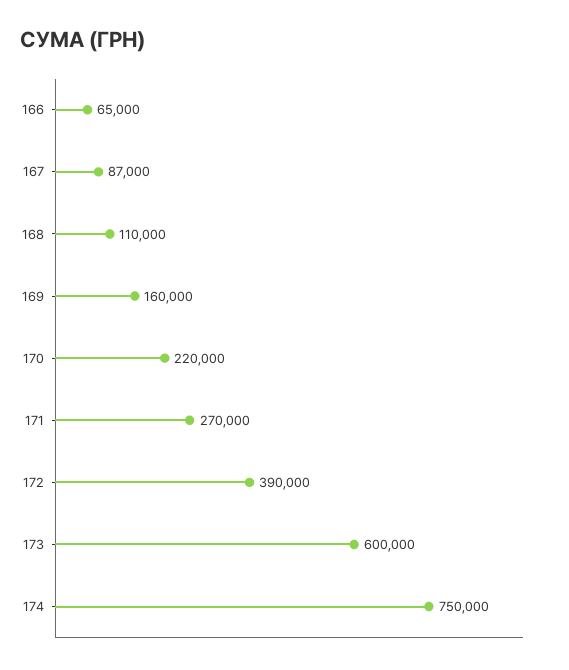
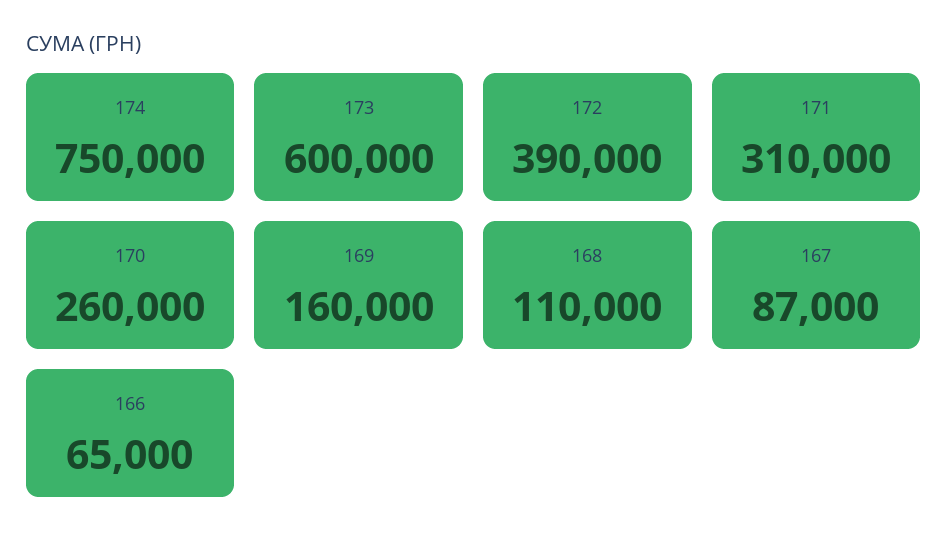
  {
    "166": 65000,
    "167": 87000,
    "168": 110000,
    "169": 160000,
-   "170": 220000,
+   "170": 260000,
-   "171": 270000,
+   "171": 310000,
    "172": 390000,
    "173": 600000,
    "174": 750000
  }

